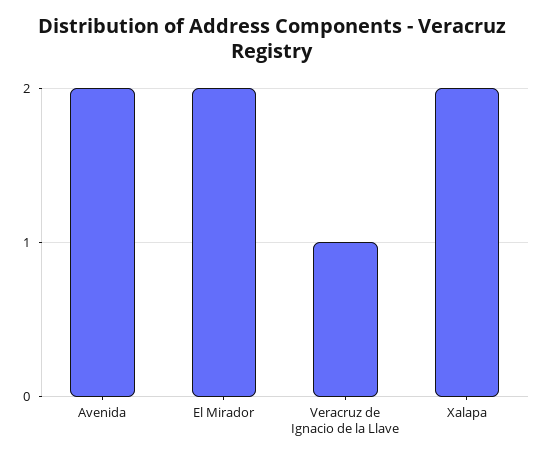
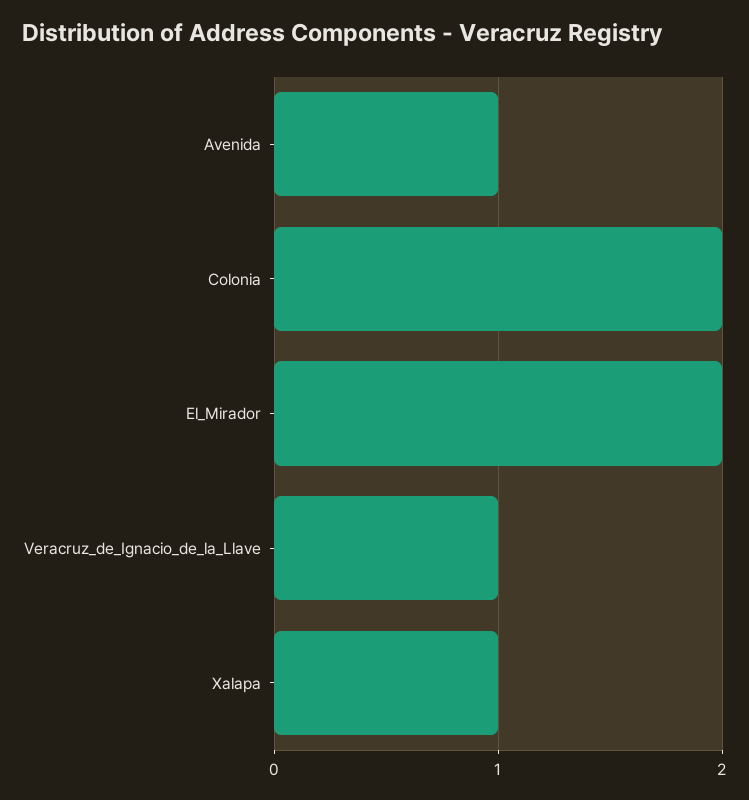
  {
-   "Avenida": 2,
+   "Avenida": 1,
    "El Mirador": 2,
    "Veracruz de Ignacio de la Llave": 1,
-   "Xalapa": 2
+   "Xalapa": 1,
+   "Colonia": 2
  }

